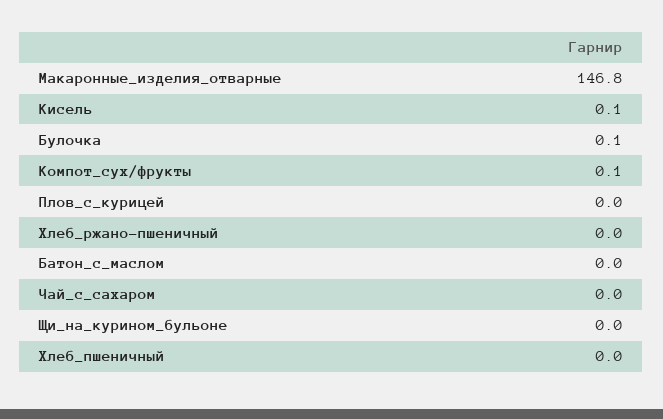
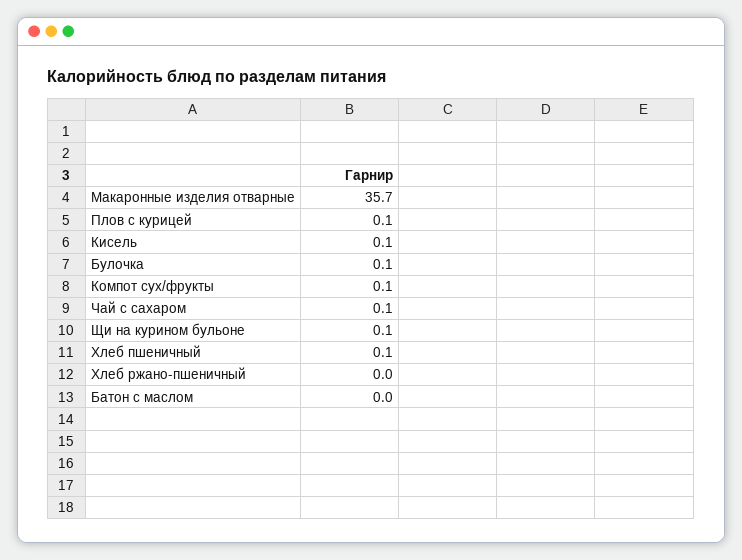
  {
-   "Макаронные_изделия_отварные": 146.8,
+   "Макаронные_изделия_отварные": 35.7,
    "Кисель": 0.1,
    "Булочка": 0.1,
    "Компот_сух/фрукты": 0.1,
-   "Плов_с_курицей": 0,
+   "Плов_с_курицей": 0.1,
    "Хлеб_ржано-пшеничный": 0,
    "Батон_с_маслом": 0,
-   "Чай_с_сахаром": 0,
+   "Чай_с_сахаром": 0.1,
-   "Щи_на_курином_бульоне": 0,
+   "Щи_на_курином_бульоне": 0.1,
-   "Хлеб_пшеничный": 0
+   "Хлеб_пшеничный": 0.1
  }

